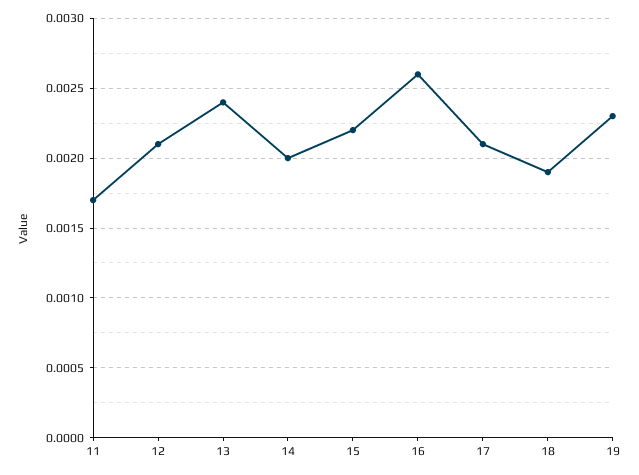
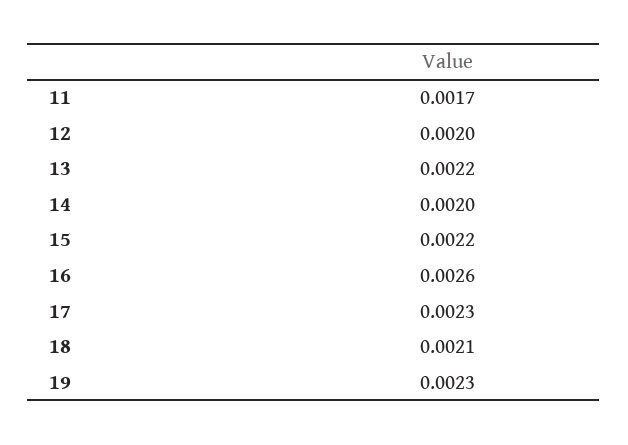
  {
    "11": 0.0017,
-   "12": 0.0021,
+   "12": 0.002,
-   "13": 0.0024,
+   "13": 0.0022,
    "14": 0.002,
    "15": 0.0022,
    "16": 0.0026,
-   "17": 0.0021,
+   "17": 0.0023,
-   "18": 0.0019,
+   "18": 0.0021,
    "19": 0.0023
  }

